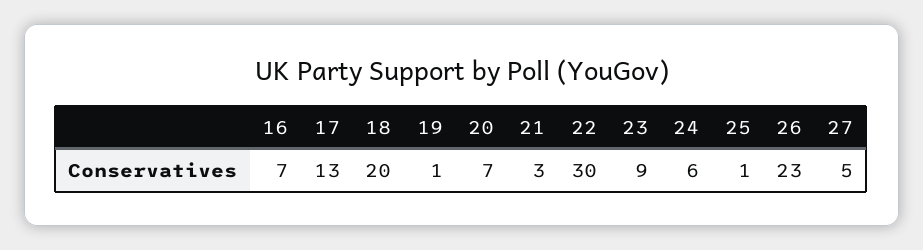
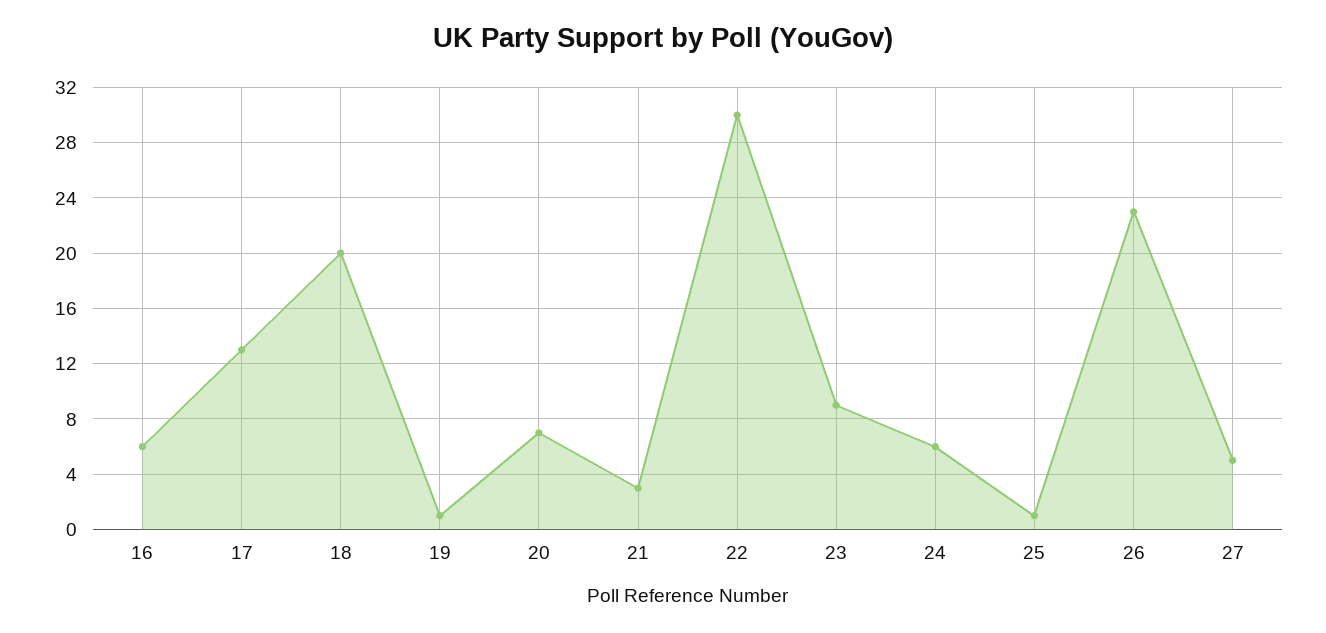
  {
-   "16": 7,
+   "16": 6,
    "17": 13,
    "18": 20,
    "19": 1,
    "20": 7,
    "21": 3,
    "22": 30,
    "23": 9,
    "24": 6,
    "25": 1,
    "26": 23,
    "27": 5
  }

